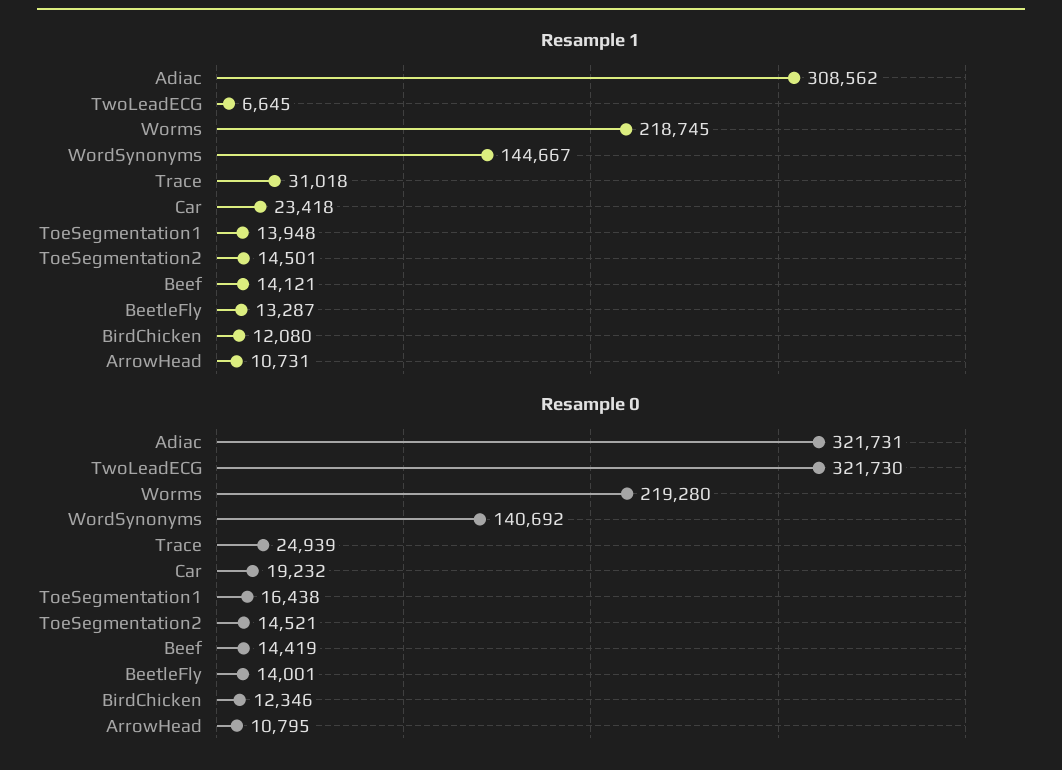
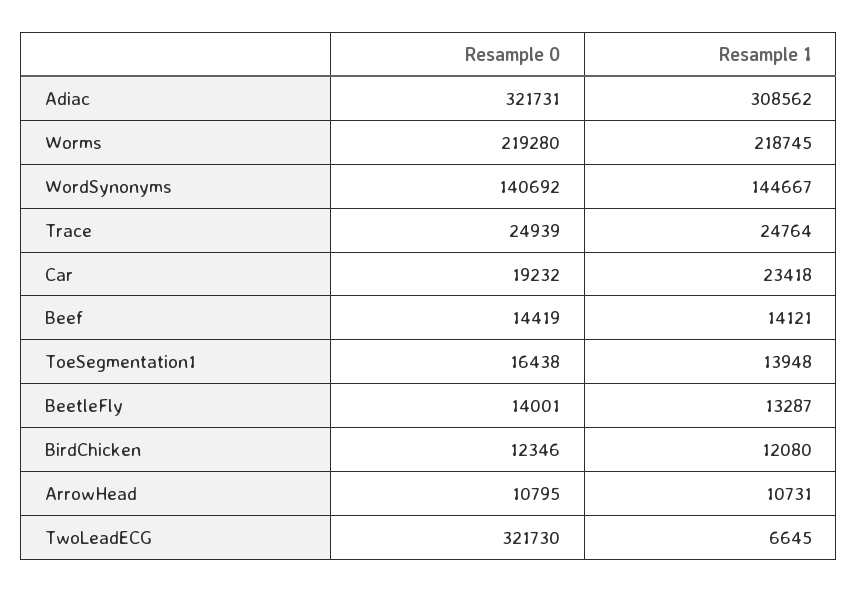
  {
    "Resample 1": {
      "Adiac": 308562,
      "TwoLeadECG": 6645,
      "Worms": 218745,
      "WordSynonyms": 144667,
-     "Trace": 31018,
+     "Trace": 24764,
      "Car": 23418,
      "ToeSegmentation1": 13948,
-     "ToeSegmentation2": 14501,
      "Beef": 14121,
      "BeetleFly": 13287,
      "BirdChicken": 12080,
      "ArrowHead": 10731
    },
    "Resample 0": {
      "Adiac": 321731,
      "TwoLeadECG": 321730,
      "Worms": 219280,
      "WordSynonyms": 140692,
      "Trace": 24939,
      "Car": 19232,
      "ToeSegmentation1": 16438,
-     "ToeSegmentation2": 14521,
      "Beef": 14419,
      "BeetleFly": 14001,
      "BirdChicken": 12346,
      "ArrowHead": 10795
    }
  }

